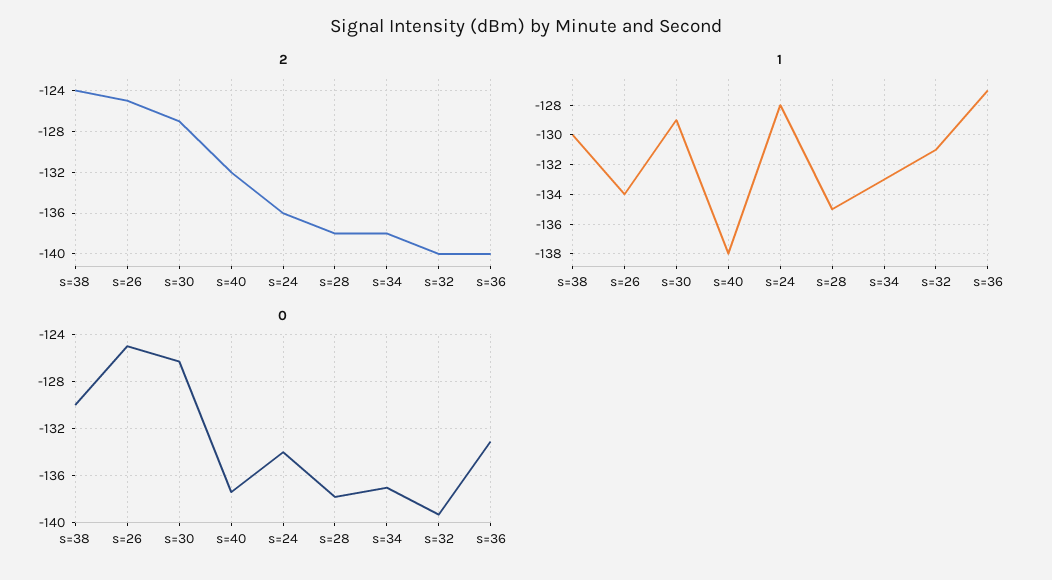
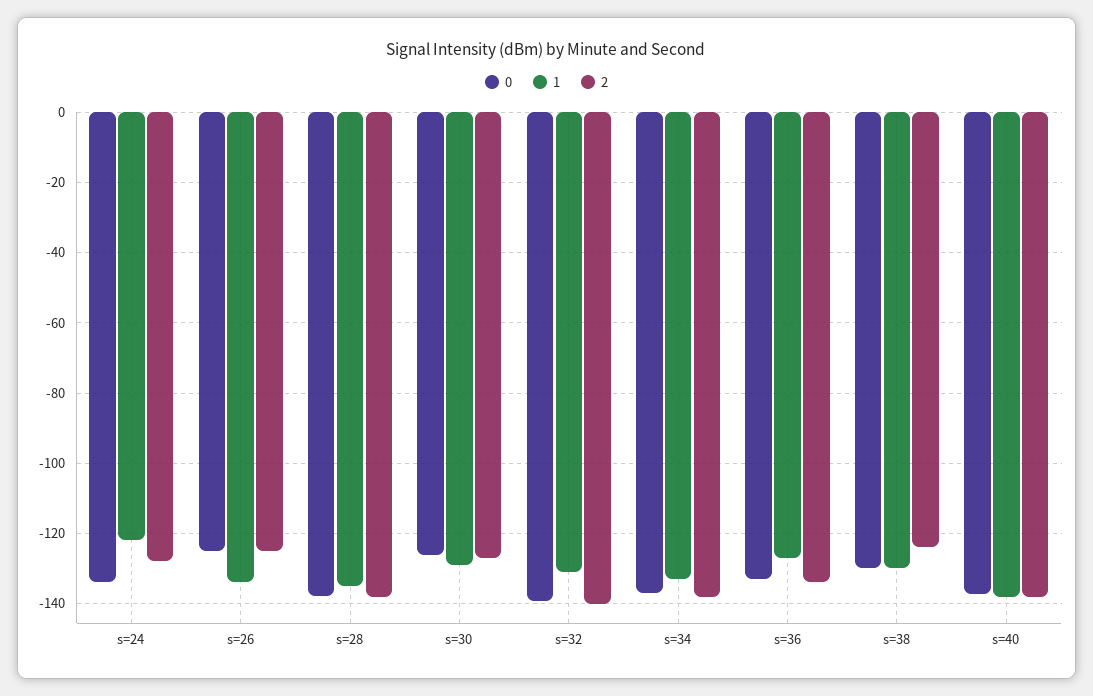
  {
    "2": {
      "s=38": -124,
      "s=26": -125,
      "s=30": -127,
-     "s=40": -132,
+     "s=40": -138,
-     "s=24": -136,
+     "s=24": -128,
      "s=28": -138,
      "s=34": -138,
      "s=32": -140,
-     "s=36": -140
+     "s=36": -134
    },
    "1": {
      "s=38": -130,
      "s=26": -134,
      "s=30": -129,
      "s=40": -138,
-     "s=24": -128,
+     "s=24": -122,
      "s=28": -135,
      "s=34": -133,
      "s=32": -131,
      "s=36": -127
    },
    "0": {
      "s=38": -130,
      "s=26": -125,
      "s=30": -126,
      "s=40": -137,
      "s=24": -134,
      "s=28": -138,
      "s=34": -137,
      "s=32": -139,
      "s=36": -133
    }
  }

